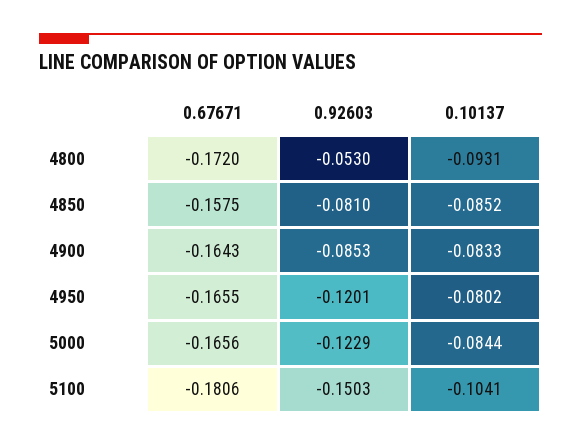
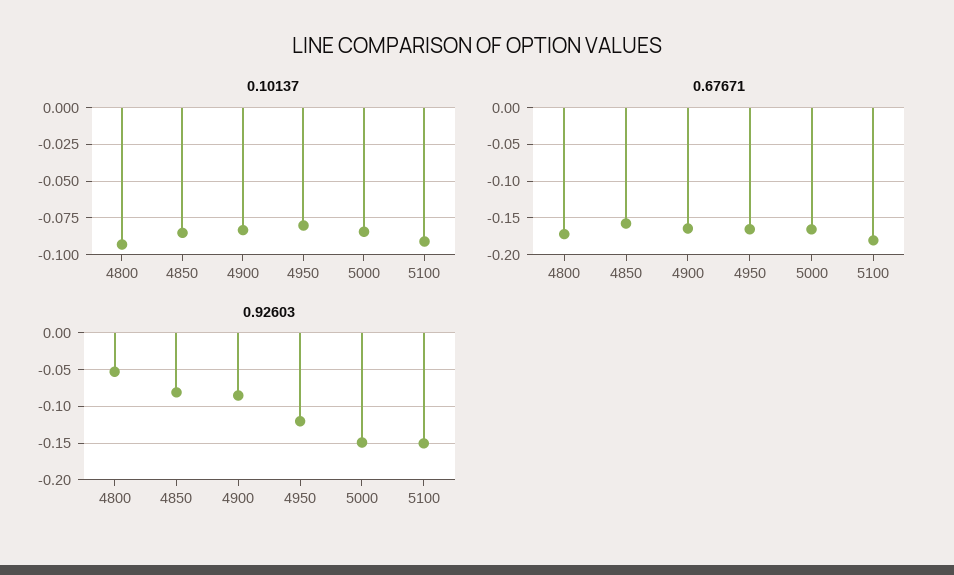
  {
    "0.67671": {
      "4800": -0.172,
      "4850": -0.1575,
      "4900": -0.1643,
      "4950": -0.1655,
      "5000": -0.1656,
      "5100": -0.1806
    },
    "0.92603": {
      "4800": -0.053,
      "4850": -0.081,
      "4900": -0.0853,
      "4950": -0.1201,
-     "5000": -0.1229,
+     "5000": -0.15,
      "5100": -0.1503
    },
    "0.10137": {
      "4800": -0.0931,
      "4850": -0.0852,
      "4900": -0.0833,
      "4950": -0.0802,
      "5000": -0.0844,
-     "5100": -0.1041
+     "5100": -0.09
    }
  }

